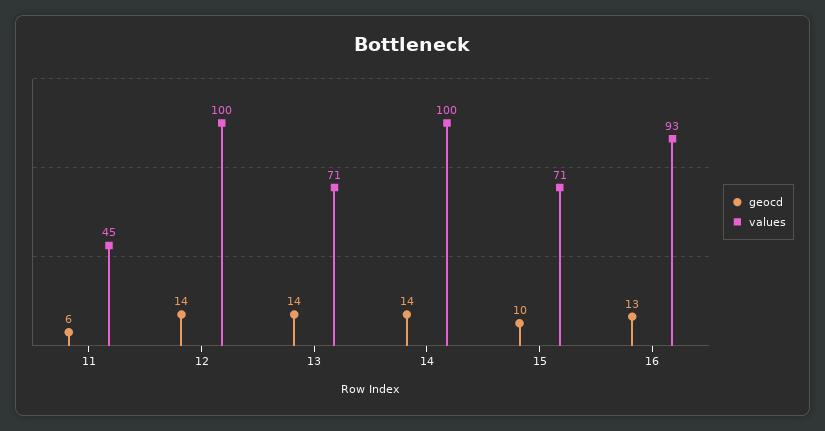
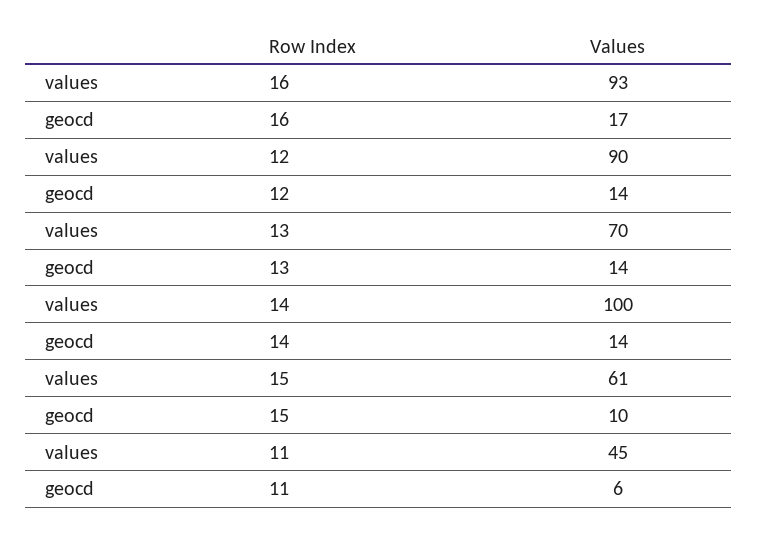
  {
    "geocd": {
      "11": 6,
      "12": 14,
      "13": 14,
      "14": 14,
      "15": 10,
-     "16": 13
+     "16": 17
    },
    "values": {
      "11": 45,
-     "12": 100,
+     "12": 90,
-     "13": 71,
+     "13": 70,
      "14": 100,
-     "15": 71,
+     "15": 61,
      "16": 93
    }
  }

